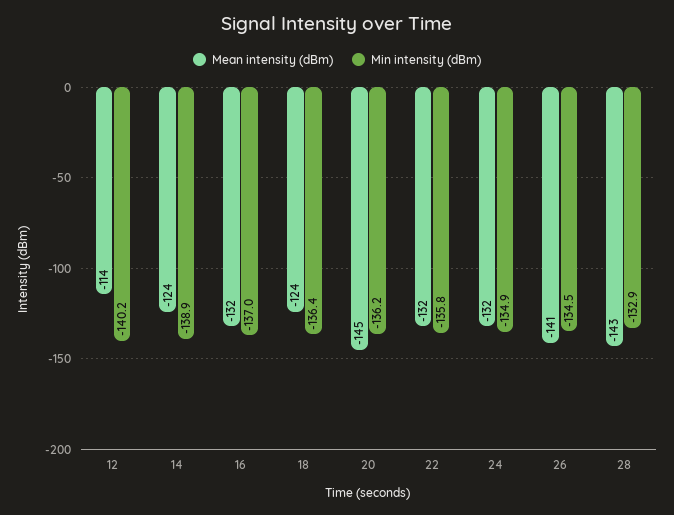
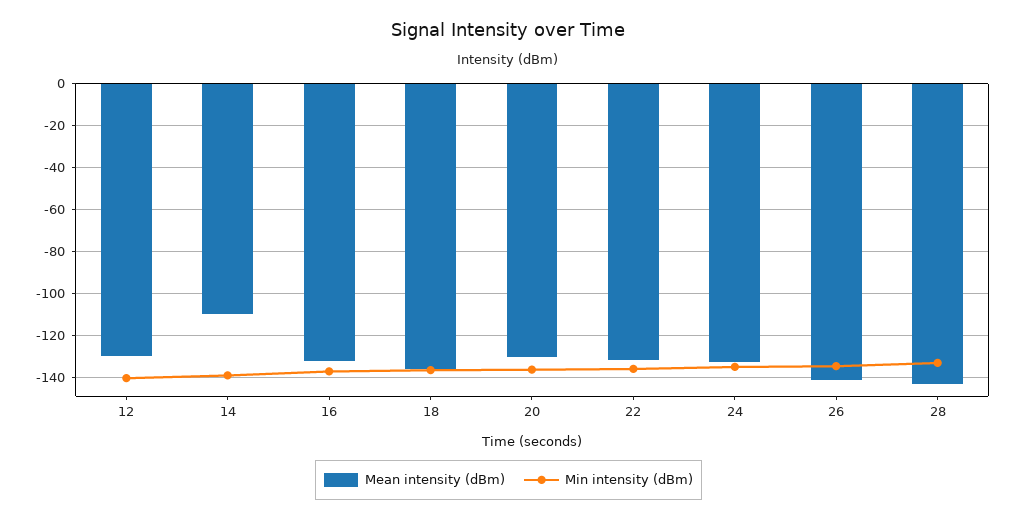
  {
    "Mean intensity (dBm)": {
-     "12": -114,
+     "12": -130,
-     "14": -124,
+     "14": -110,
      "16": -132,
-     "18": -124,
+     "18": -135,
-     "20": -145,
+     "20": -130,
      "22": -132,
      "24": -132,
      "26": -141,
      "28": -143
    },
    "Min intensity (dBm)": {
      "12": -140.2,
      "14": -138.9,
      "16": -137,
      "18": -136.4,
      "20": -136.2,
      "22": -135.8,
      "24": -134.9,
      "26": -134.5,
      "28": -132.9
    }
  }

